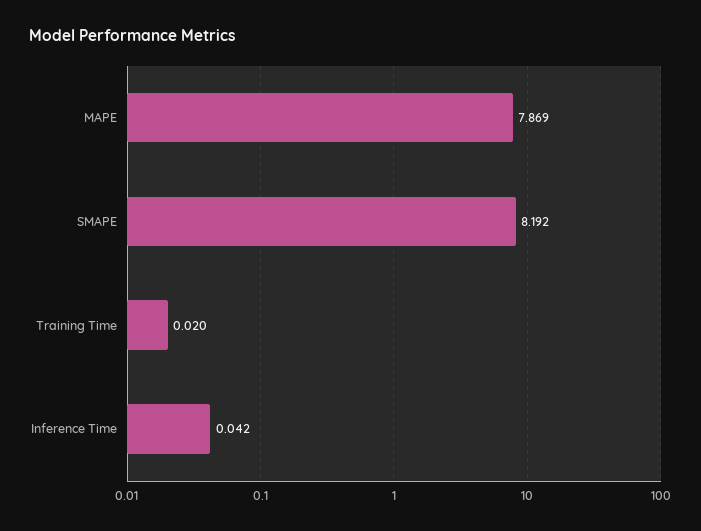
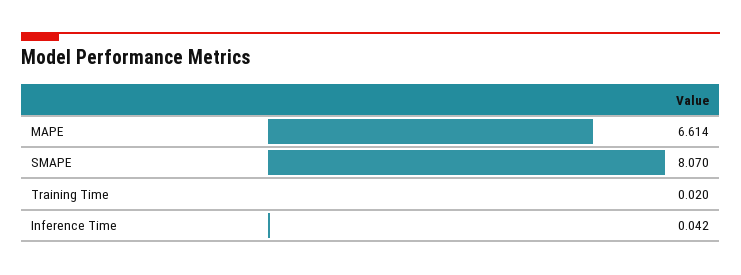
  {
-   "MAPE": 7.869,
+   "MAPE": 6.614,
-   "SMAPE": 8.192,
+   "SMAPE": 8.07,
    "Training Time": 0.02,
    "Inference Time": 0.042
  }

